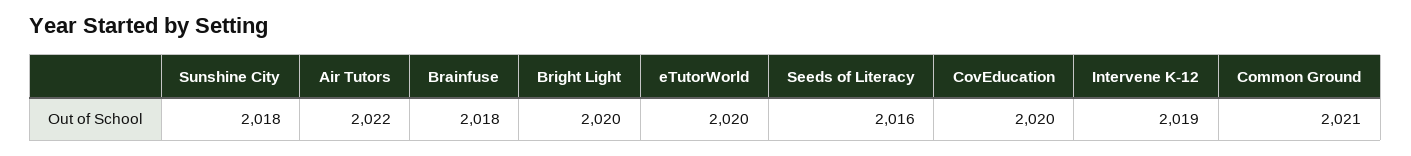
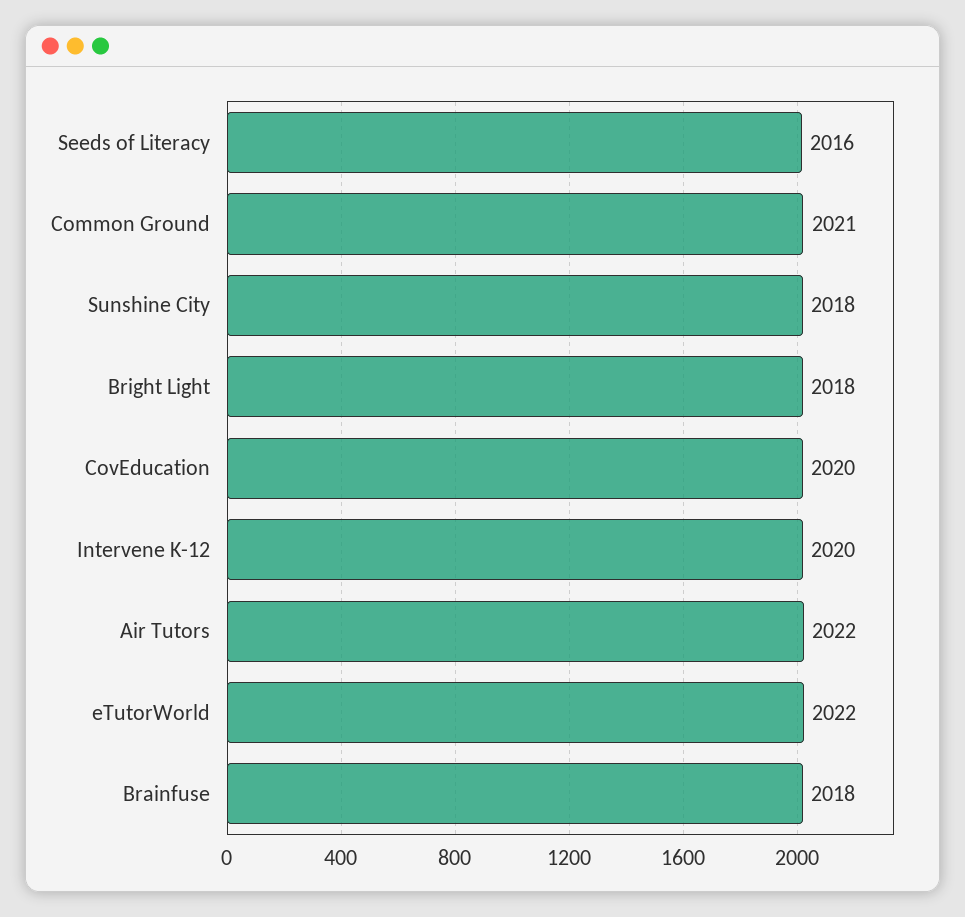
  {
    "Sunshine City": 2018,
    "Air Tutors": 2022,
    "Brainfuse": 2018,
-   "Bright Light": 2020,
+   "Bright Light": 2018,
-   "eTutorWorld": 2020,
+   "eTutorWorld": 2022,
    "Seeds of Literacy": 2016,
    "CovEducation": 2020,
-   "Intervene K-12": 2019,
+   "Intervene K-12": 2020,
    "Common Ground": 2021
  }

